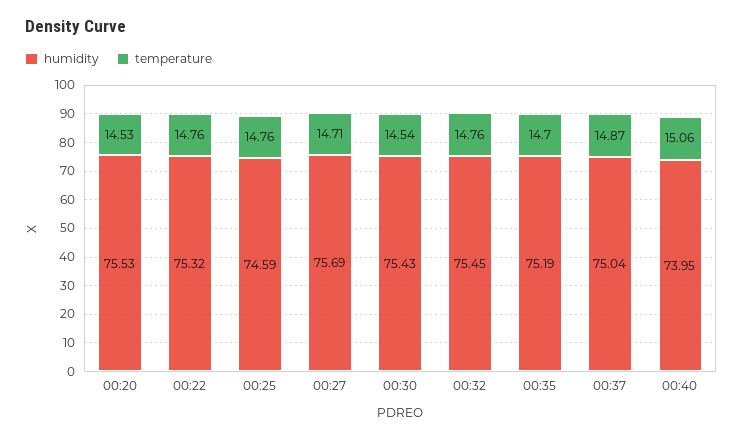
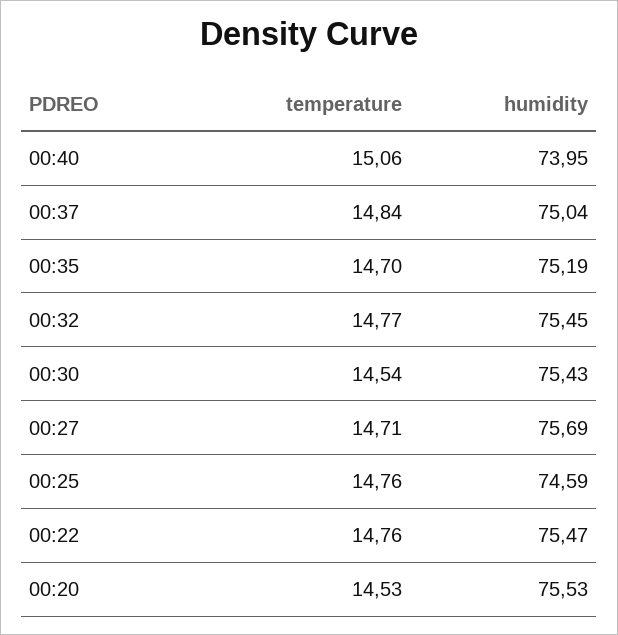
  {
    "humidity": {
      "00:20": 75.53,
-     "00:22": 75.32,
+     "00:22": 75.47,
      "00:25": 74.59,
      "00:27": 75.69,
      "00:30": 75.43,
      "00:32": 75.45,
      "00:35": 75.19,
      "00:37": 75.04,
      "00:40": 73.95
    },
    "temperature": {
      "00:20": 14.53,
      "00:22": 14.76,
      "00:25": 14.76,
      "00:27": 14.71,
      "00:30": 14.54,
-     "00:32": 14.76,
+     "00:32": 14.77,
      "00:35": 14.7,
-     "00:37": 14.87,
+     "00:37": 14.84,
      "00:40": 15.06
    }
  }

